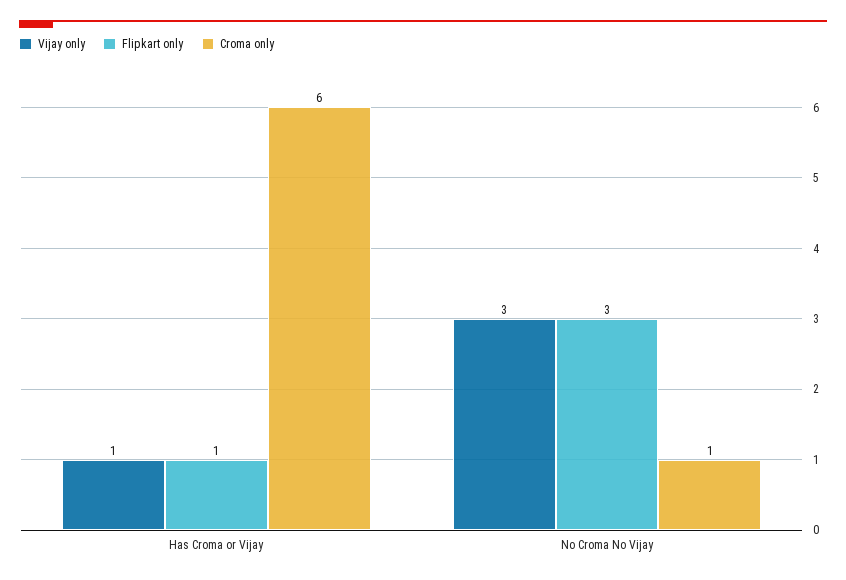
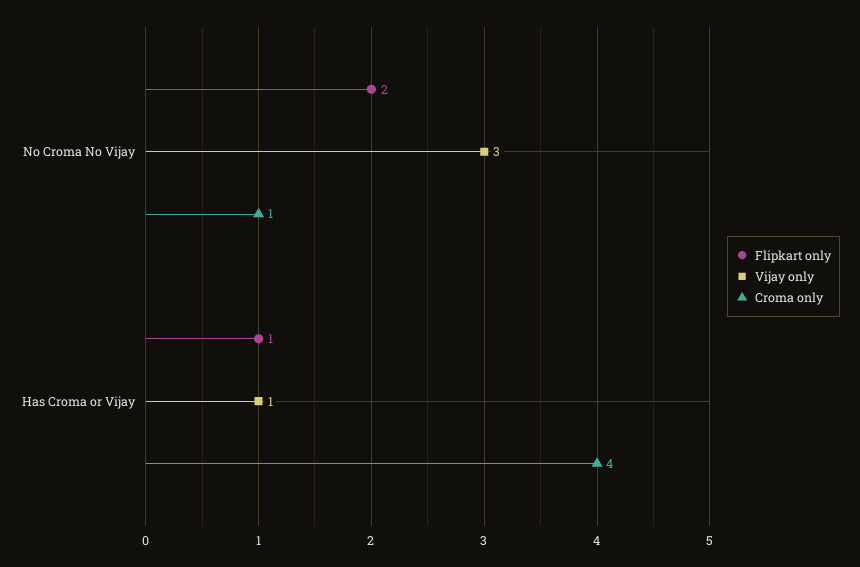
  {
    "Vijay only": {
      "Has Croma or Vijay": 1,
      "No Croma No Vijay": 3
    },
    "Flipkart only": {
      "Has Croma or Vijay": 1,
-     "No Croma No Vijay": 3
+     "No Croma No Vijay": 2
    },
    "Croma only": {
-     "Has Croma or Vijay": 6,
+     "Has Croma or Vijay": 4,
      "No Croma No Vijay": 1
    }
  }

